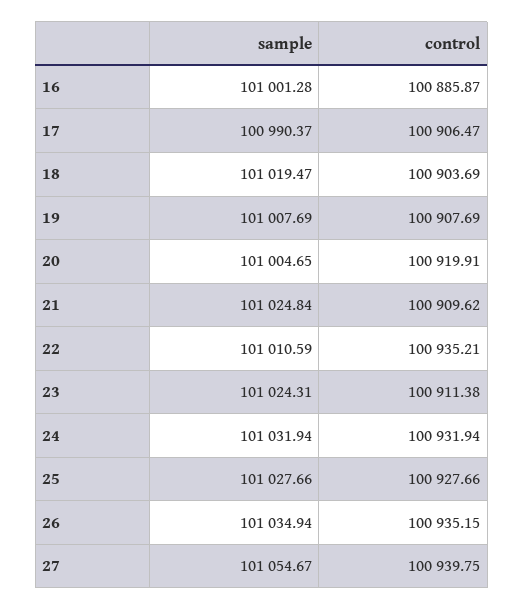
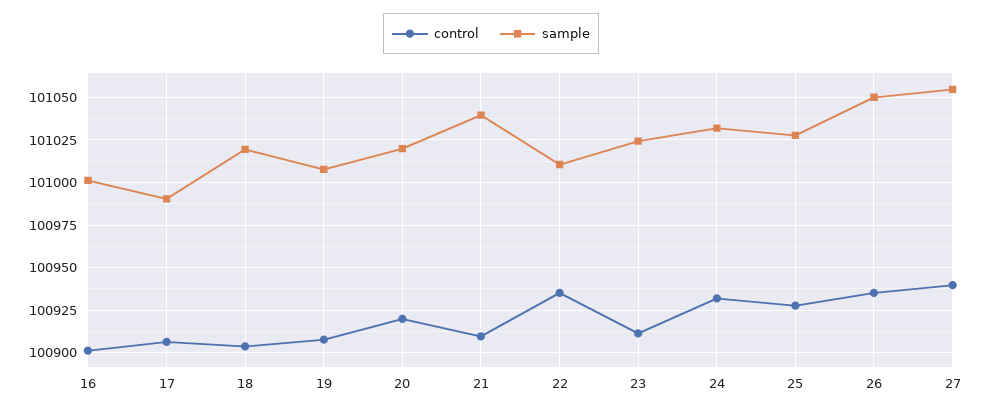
  {
    "sample": {
      "16": 101001.28,
      "17": 100990.37,
      "18": 101019.47,
      "19": 101007.69,
-     "20": 101004.65,
+     "20": 101020,
-     "21": 101024.84,
+     "21": 101040,
      "22": 101010.59,
      "23": 101024.31,
      "24": 101031.94,
      "25": 101027.66,
-     "26": 101034.94,
+     "26": 101050,
      "27": 101054.67
    },
    "control": {
-     "16": 100885.87,
+     "16": 100900,
      "17": 100906.47,
      "18": 100903.69,
      "19": 100907.69,
      "20": 100919.91,
      "21": 100909.62,
      "22": 100935.21,
      "23": 100911.38,
      "24": 100931.94,
      "25": 100927.66,
      "26": 100935.15,
      "27": 100939.75
    }
  }

